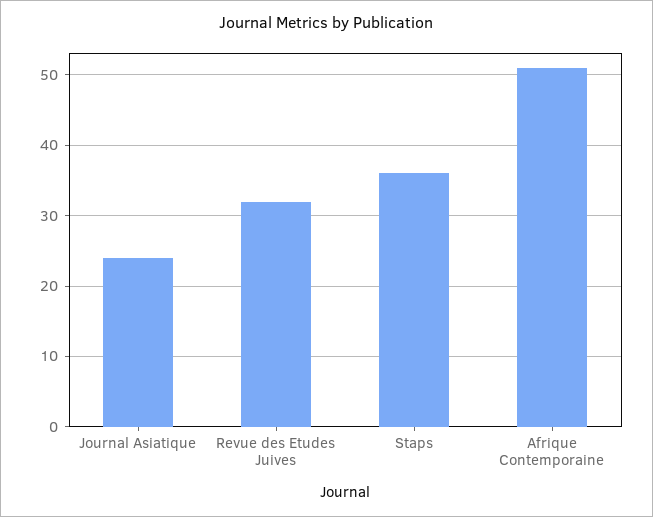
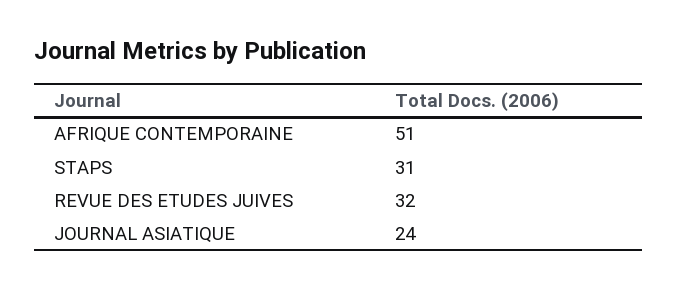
  {
    "Journal Asiatique": 24,
    "Revue des Etudes Juives": 32,
-   "Staps": 36,
+   "Staps": 31,
    "Afrique Contemporaine": 51
  }

